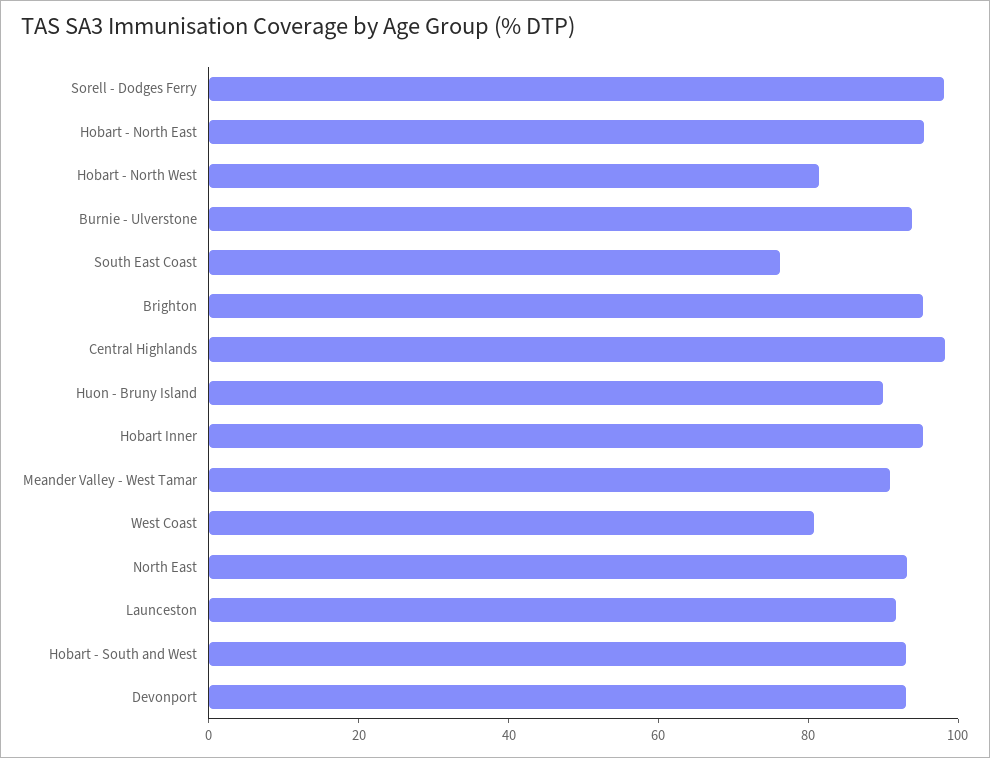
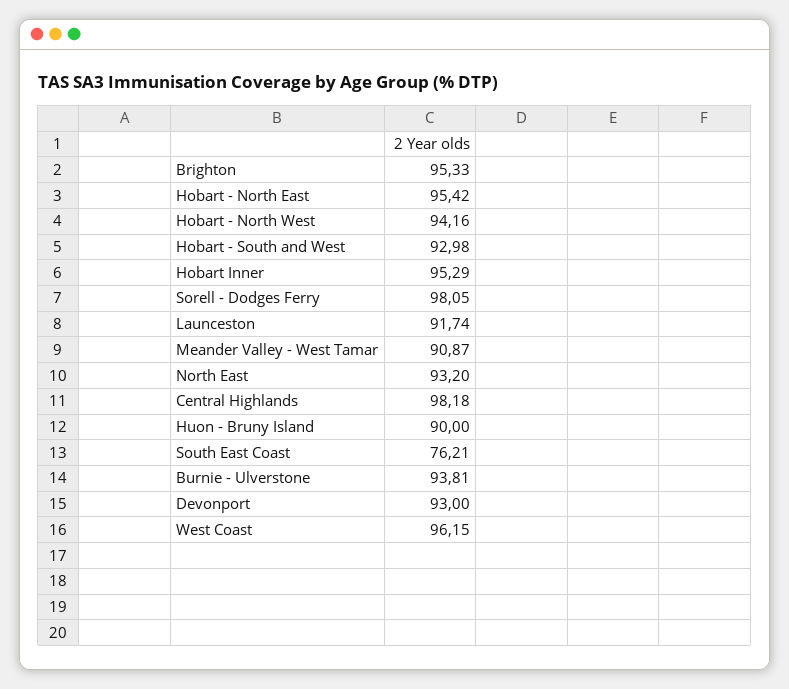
  {
    "Sorell - Dodges Ferry": 98.05,
    "Hobart - North East": 95.42,
-   "Hobart - North West": 80,
+   "Hobart - North West": 94.16,
    "Burnie - Ulverstone": 93.81,
    "South East Coast": 76.21,
    "Brighton": 95.33,
    "Central Highlands": 98.18,
    "Huon - Bruny Island": 90,
    "Hobart Inner": 95.29,
    "Meander Valley - West Tamar": 90.87,
-   "West Coast": 80,
+   "West Coast": 96.15,
    "North East": 93.2,
    "Launceston": 91.74,
    "Hobart - South and West": 92.98,
    "Devonport": 93
  }

